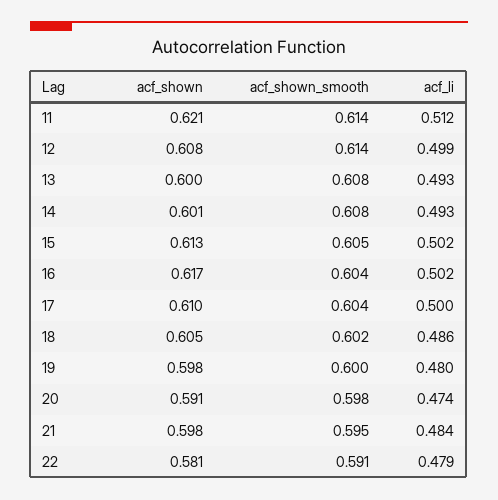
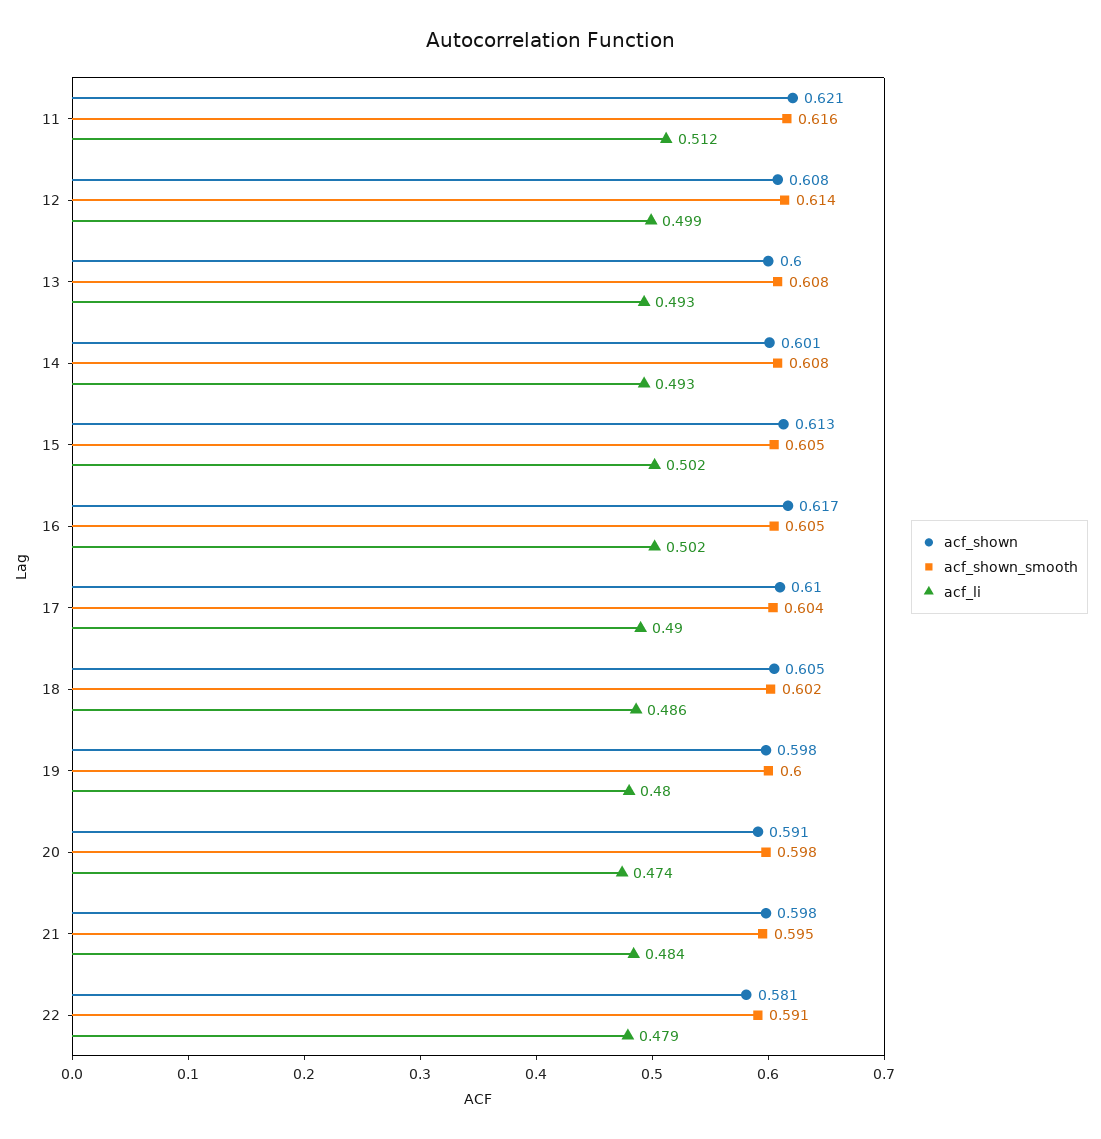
  {
    "acf_shown": {
      "11": 0.621,
      "12": 0.608,
      "13": 0.6,
      "14": 0.601,
      "15": 0.613,
      "16": 0.617,
      "17": 0.61,
      "18": 0.605,
      "19": 0.598,
      "20": 0.591,
      "21": 0.598,
      "22": 0.581
    },
    "acf_shown_smooth": {
-     "11": 0.614,
+     "11": 0.616,
      "12": 0.614,
      "13": 0.608,
      "14": 0.608,
      "15": 0.605,
-     "16": 0.604,
+     "16": 0.605,
      "17": 0.604,
      "18": 0.602,
      "19": 0.6,
      "20": 0.598,
      "21": 0.595,
      "22": 0.591
    },
    "acf_li": {
      "11": 0.512,
      "12": 0.499,
      "13": 0.493,
      "14": 0.493,
      "15": 0.502,
      "16": 0.502,
-     "17": 0.5,
+     "17": 0.49,
      "18": 0.486,
      "19": 0.48,
      "20": 0.474,
      "21": 0.484,
      "22": 0.479
    }
  }

